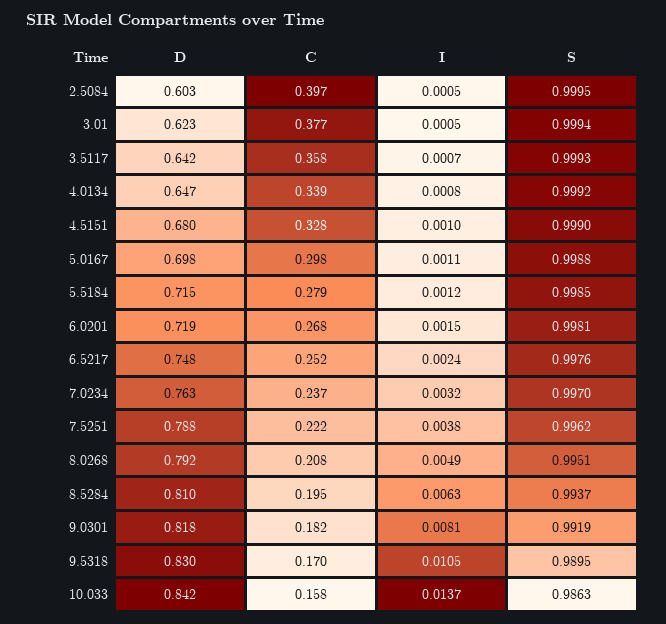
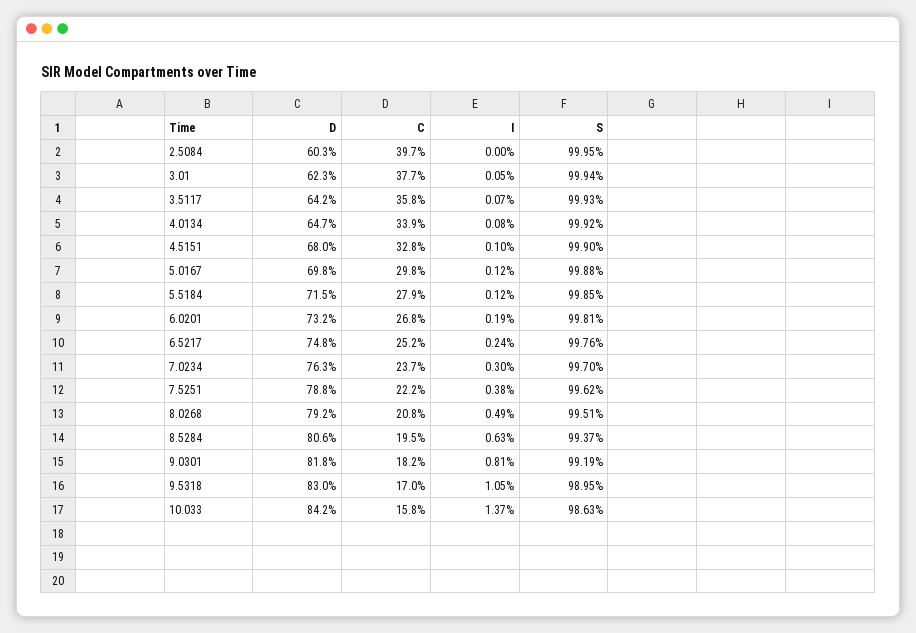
  {
    "D": {
      "2.5084": 0.603,
      "3.01": 0.623,
      "3.5117": 0.642,
      "4.0134": 0.647,
      "4.5151": 0.68,
      "5.0167": 0.698,
      "5.5184": 0.715,
-     "6.0201": 0.719,
+     "6.0201": 0.732,
      "6.5217": 0.748,
      "7.0234": 0.763,
      "7.5251": 0.788,
      "8.0268": 0.792,
-     "8.5284": 0.81,
+     "8.5284": 0.806,
      "9.0301": 0.818,
      "9.5318": 0.83,
      "10.033": 0.842
    },
    "C": {
      "2.5084": 0.397,
      "3.01": 0.377,
      "3.5117": 0.358,
      "4.0134": 0.339,
      "4.5151": 0.328,
      "5.0167": 0.298,
      "5.5184": 0.279,
      "6.0201": 0.268,
      "6.5217": 0.252,
      "7.0234": 0.237,
      "7.5251": 0.222,
      "8.0268": 0.208,
      "8.5284": 0.195,
      "9.0301": 0.182,
      "9.5318": 0.17,
      "10.033": 0.158
    },
    "I": {
-     "2.5084": 0.0005,
+     "2.5084": 0,
      "3.01": 0.0005,
      "3.5117": 0.0007,
      "4.0134": 0.0008,
      "4.5151": 0.001,
-     "5.0167": 0.0011,
+     "5.0167": 0.0012,
      "5.5184": 0.0012,
-     "6.0201": 0.0015,
+     "6.0201": 0.0019,
      "6.5217": 0.0024,
-     "7.0234": 0.0032,
+     "7.0234": 0.003,
      "7.5251": 0.0038,
      "8.0268": 0.0049,
      "8.5284": 0.0063,
      "9.0301": 0.0081,
      "9.5318": 0.0105,
      "10.033": 0.0137
    },
    "S": {
      "2.5084": 0.9995,
      "3.01": 0.9994,
      "3.5117": 0.9993,
      "4.0134": 0.9992,
      "4.5151": 0.999,
      "5.0167": 0.9988,
      "5.5184": 0.9985,
      "6.0201": 0.9981,
      "6.5217": 0.9976,
      "7.0234": 0.997,
      "7.5251": 0.9962,
      "8.0268": 0.9951,
      "8.5284": 0.9937,
      "9.0301": 0.9919,
      "9.5318": 0.9895,
      "10.033": 0.9863
    }
  }

